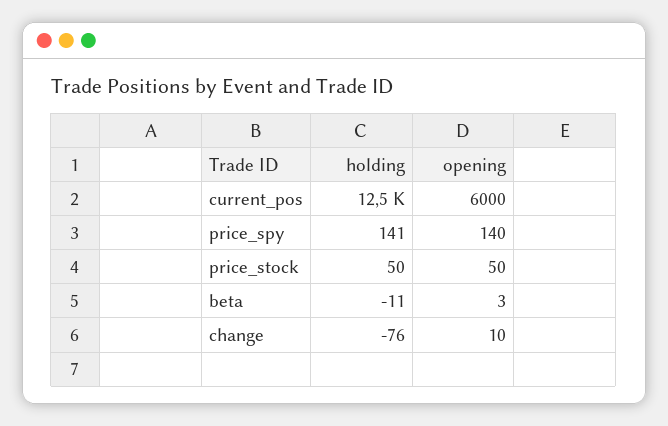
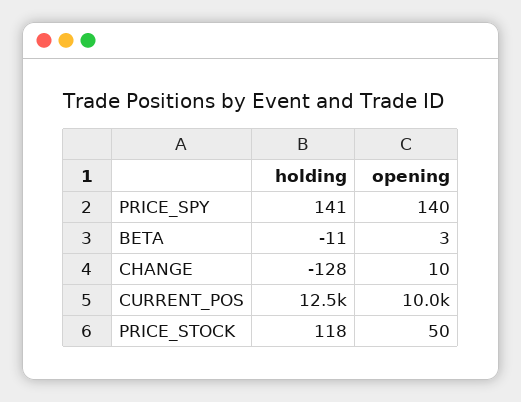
  {
    "holding": {
      "current_pos": 12500,
      "price_spy": 141,
-     "price_stock": 50,
+     "price_stock": 118,
      "beta": -11,
-     "change": -76
+     "change": -128
    },
    "opening": {
-     "current_pos": 6000,
+     "current_pos": 10000,
      "price_spy": 140,
      "price_stock": 50,
      "beta": 3,
      "change": 10
    }
  }

